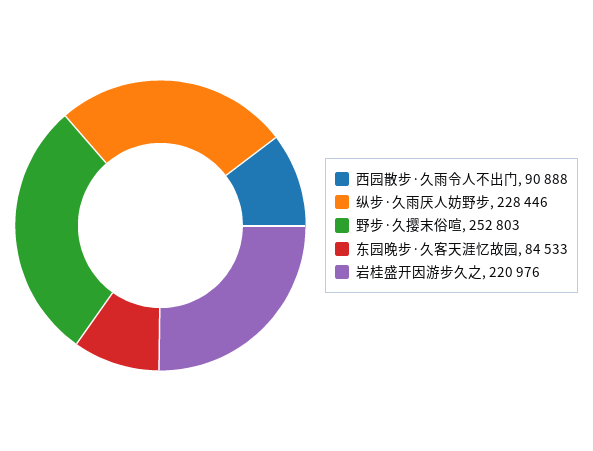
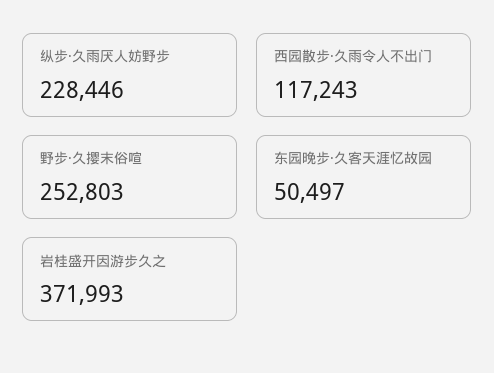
  {
-   "西园散步·久雨令人不出门": 90888,
+   "西园散步·久雨令人不出门": 117243,
    "纵步·久雨厌人妨野步": 228446,
    "野步·久撄末俗喧": 252803,
-   "东园晚步·久客天涯忆故园": 84533,
+   "东园晚步·久客天涯忆故园": 50497,
-   "岩桂盛开因游步久之": 220976
+   "岩桂盛开因游步久之": 371993
  }

